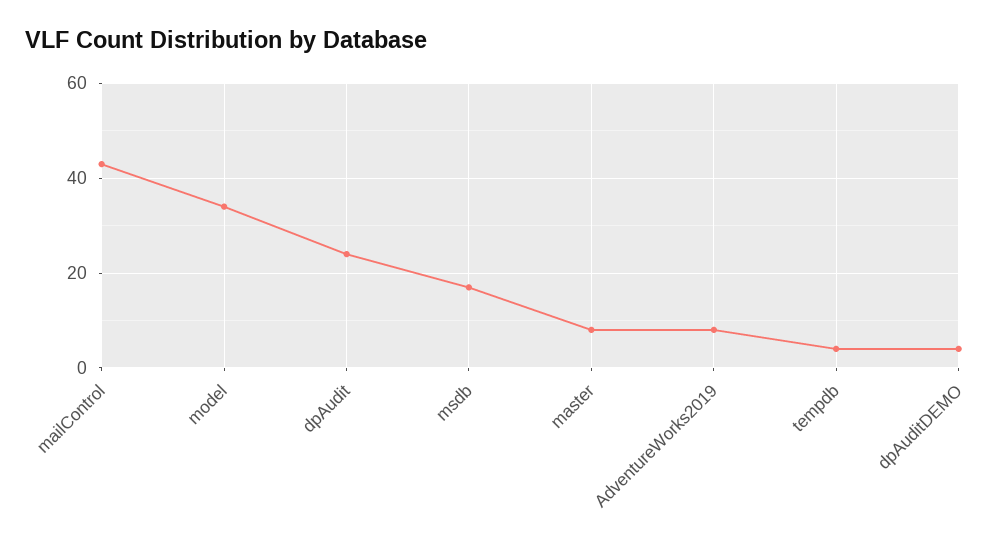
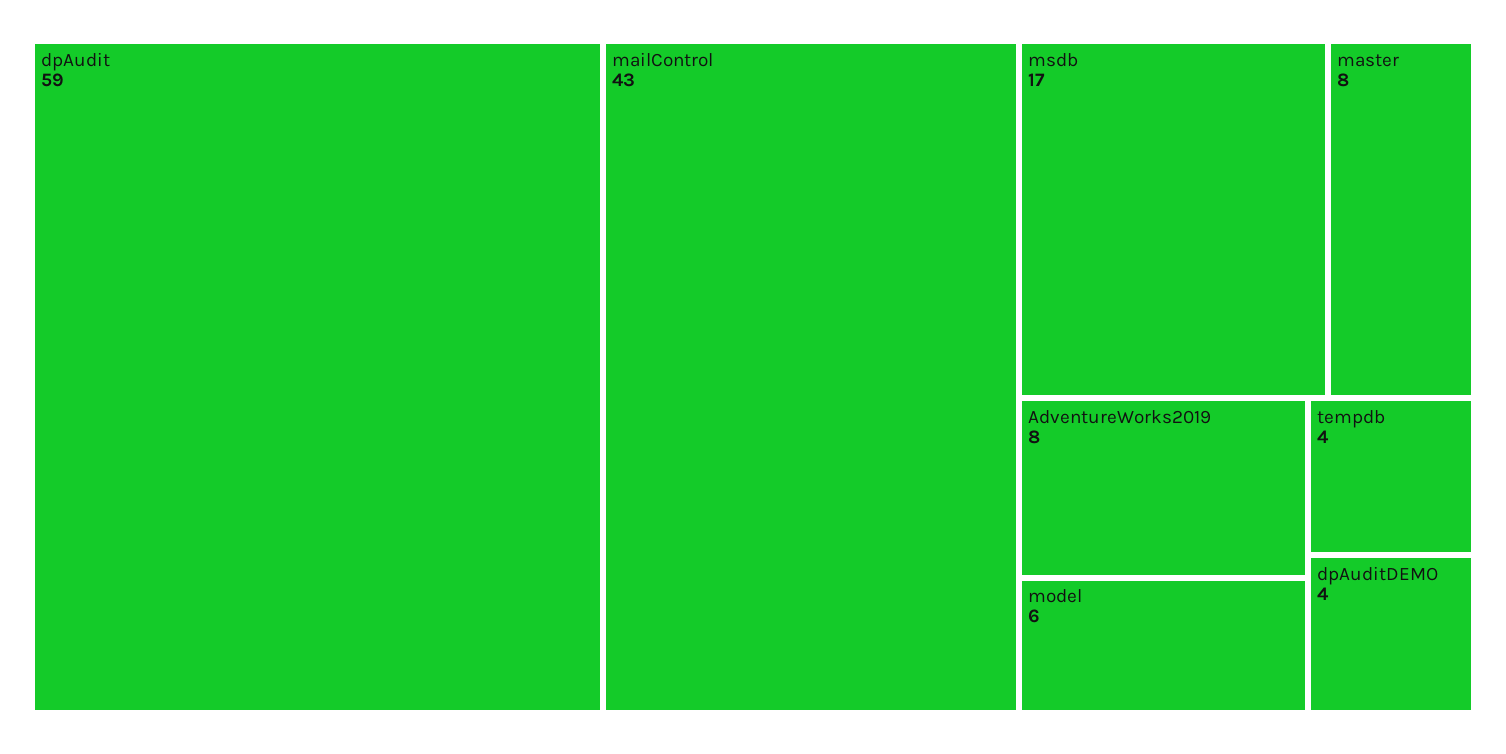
  {
    "mailControl": 43,
-   "model": 35,
+   "model": 6,
-   "dpAudit": 25,
+   "dpAudit": 59,
    "msdb": 17,
    "master": 8,
    "AdventureWorks2019": 8,
    "tempdb": 4,
    "dpAuditDEMO": 4
  }

